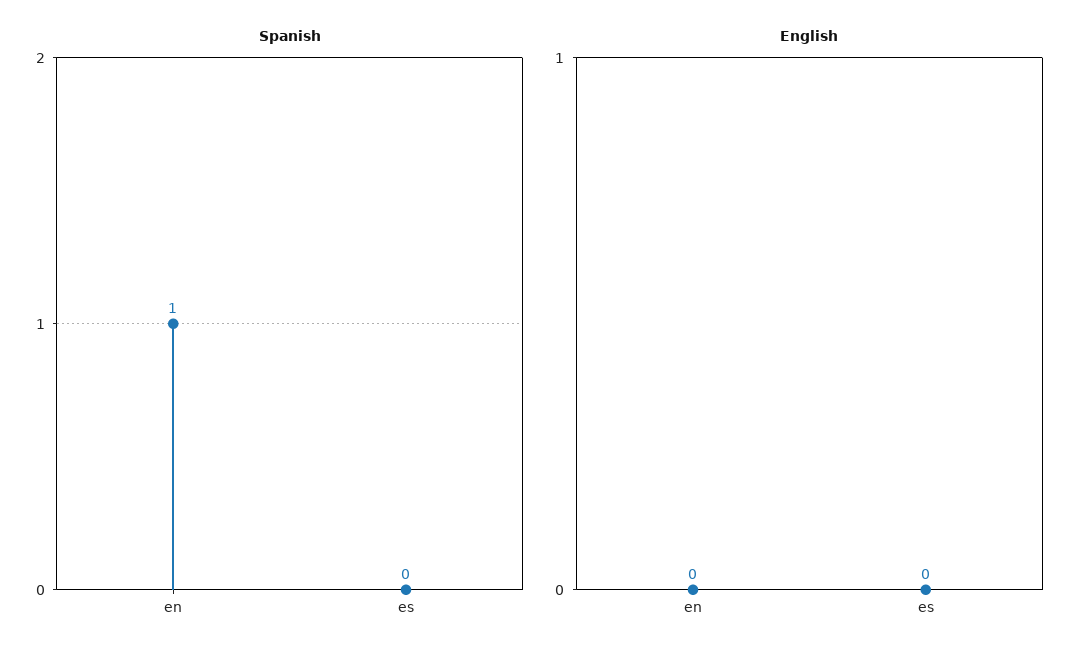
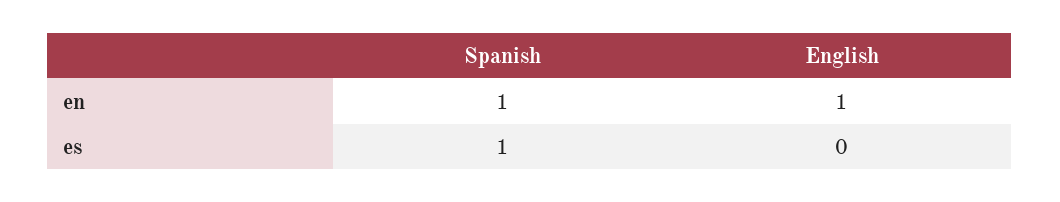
  {
    "Spanish": {
      "en": 1,
-     "es": 0
+     "es": 1
    },
    "English": {
-     "en": 0,
+     "en": 1,
      "es": 0
    }
  }

